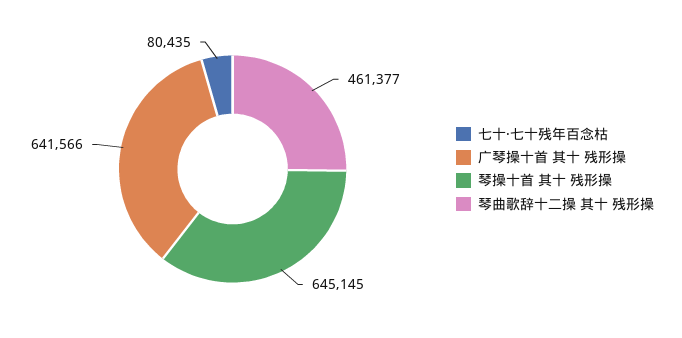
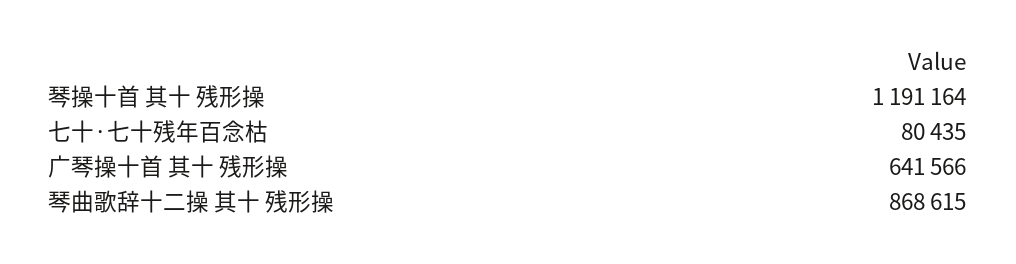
  {
    "七十·七十残年百念枯": 80435,
    "广琴操十首 其十 残形操": 641566,
-   "琴操十首 其十 残形操": 645145,
+   "琴操十首 其十 残形操": 1191164,
-   "琴曲歌辞十二操 其十 残形操": 461377
+   "琴曲歌辞十二操 其十 残形操": 868615
  }

